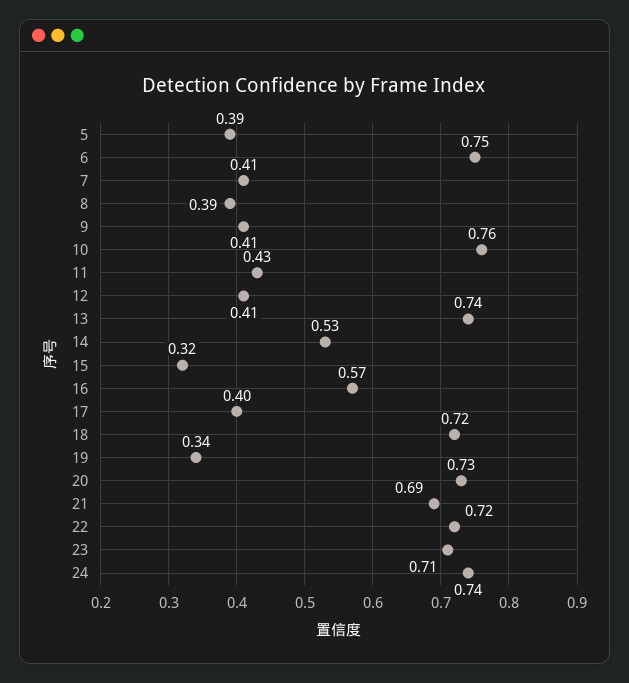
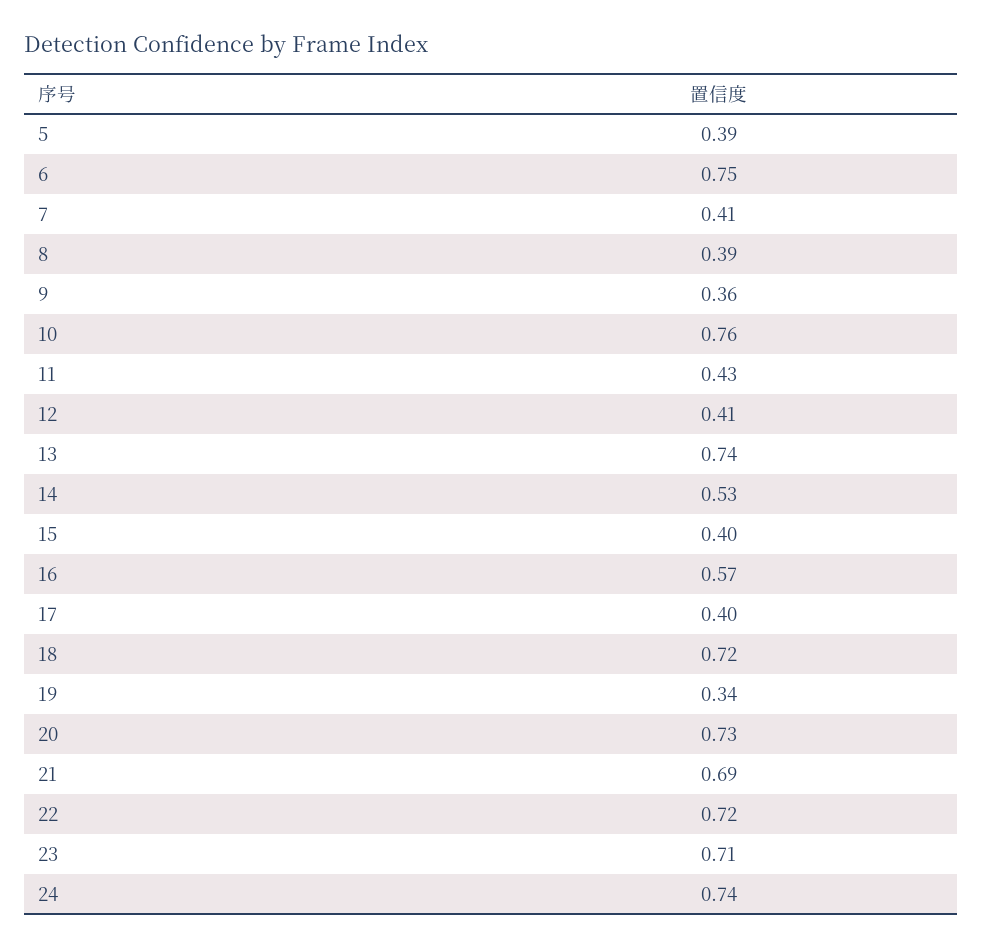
  {
    "5": 0.39,
    "6": 0.75,
    "7": 0.41,
    "8": 0.39,
-   "9": 0.41,
+   "9": 0.36,
    "10": 0.76,
    "11": 0.43,
    "12": 0.41,
    "13": 0.74,
    "14": 0.53,
-   "15": 0.32,
+   "15": 0.4,
    "16": 0.57,
    "17": 0.4,
    "18": 0.72,
    "19": 0.34,
    "20": 0.73,
    "21": 0.69,
    "22": 0.72,
    "23": 0.71,
    "24": 0.74
  }

